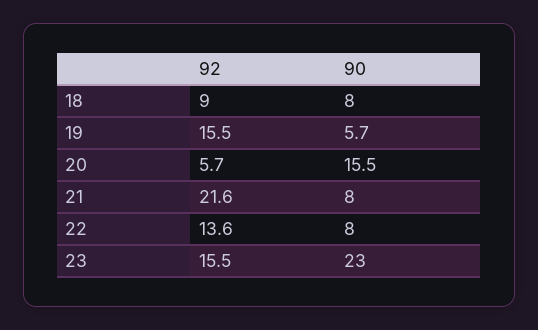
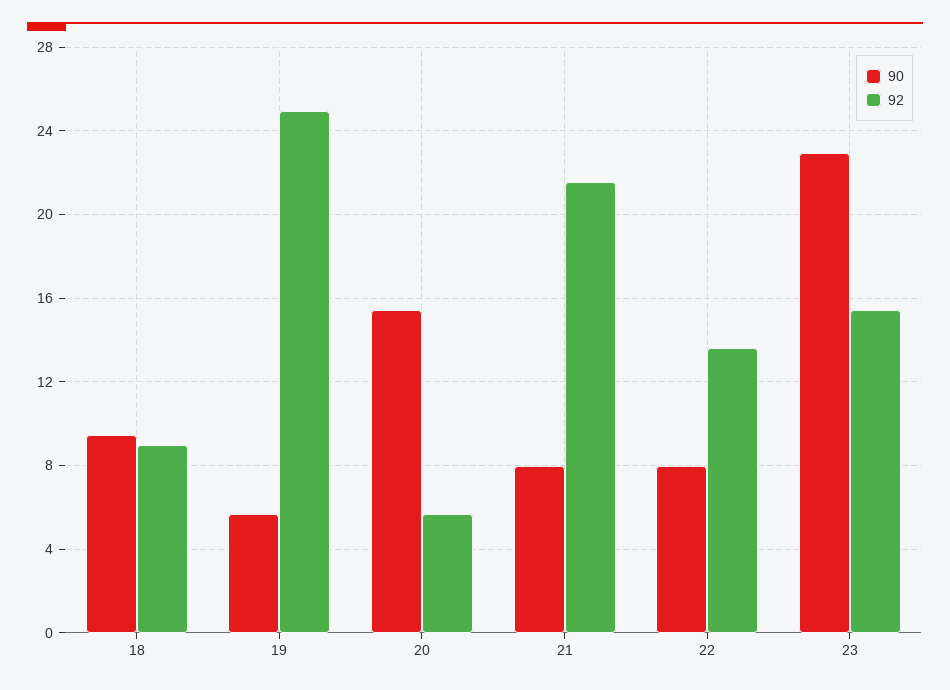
  {
    "92": {
      "18": 9,
-     "19": 15.5,
+     "19": 25,
      "20": 5.7,
      "21": 21.6,
      "22": 13.6,
      "23": 15.5
    },
    "90": {
-     "18": 8,
+     "18": 9.5,
      "19": 5.7,
      "20": 15.5,
      "21": 8,
      "22": 8,
      "23": 23
    }
  }

